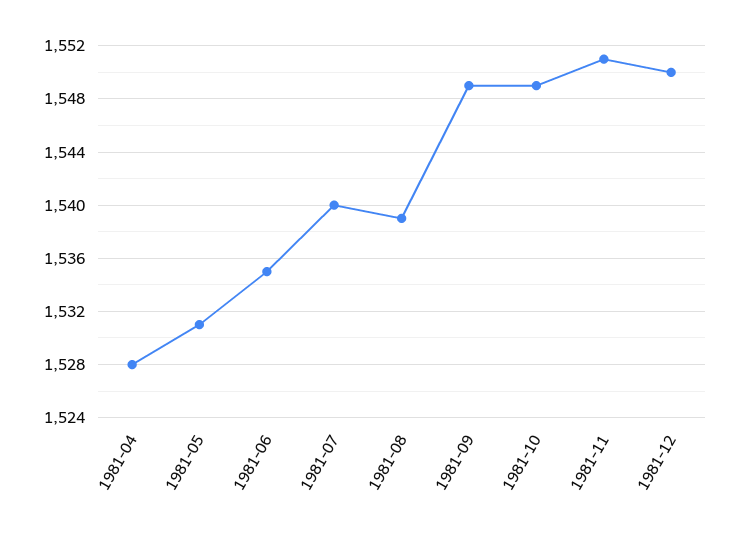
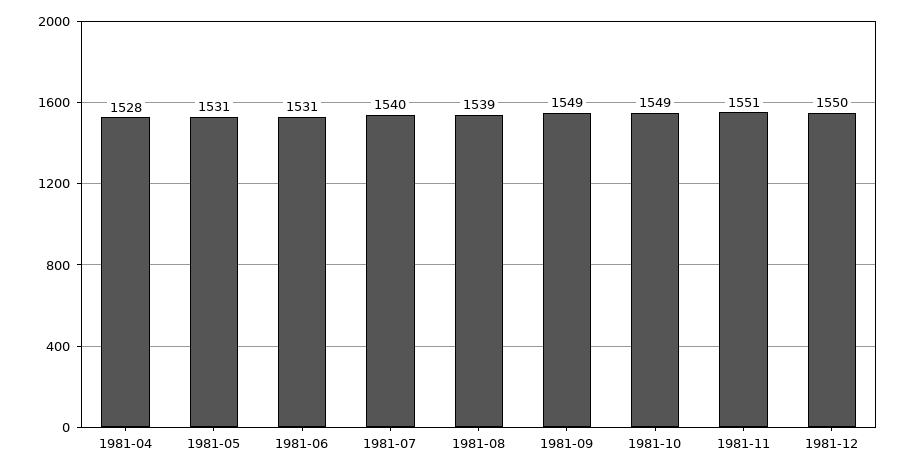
  {
    "1981-04": 1528,
    "1981-05": 1531,
-   "1981-06": 1535,
+   "1981-06": 1531,
    "1981-07": 1540,
    "1981-08": 1539,
    "1981-09": 1549,
    "1981-10": 1549,
    "1981-11": 1551,
    "1981-12": 1550
  }

